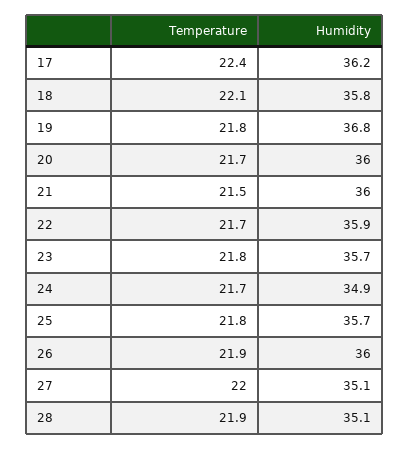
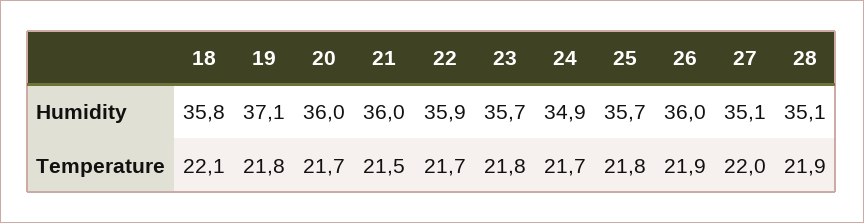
  {
    "Temperature": {
-     "17": 22.4,
      "18": 22.1,
      "19": 21.8,
      "20": 21.7,
      "21": 21.5,
      "22": 21.7,
      "23": 21.8,
      "24": 21.7,
      "25": 21.8,
      "26": 21.9,
      "27": 22,
      "28": 21.9
    },
    "Humidity": {
-     "17": 36.2,
      "18": 35.8,
-     "19": 36.8,
+     "19": 37.1,
      "20": 36,
      "21": 36,
      "22": 35.9,
      "23": 35.7,
      "24": 34.9,
      "25": 35.7,
      "26": 36,
      "27": 35.1,
      "28": 35.1
    }
  }

